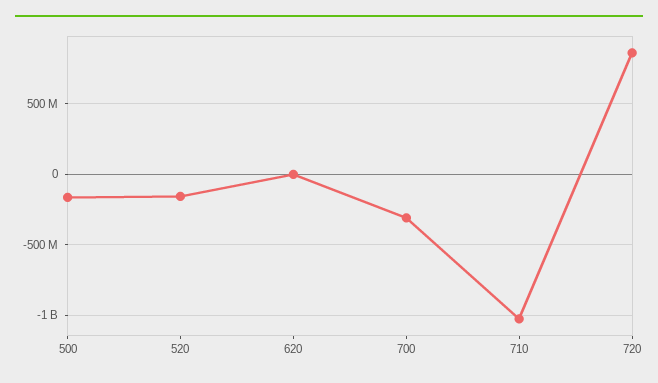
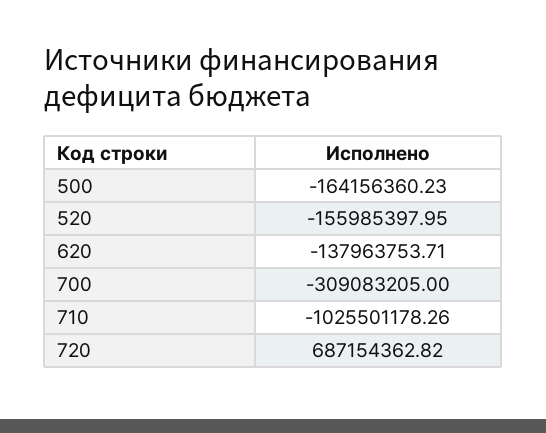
  {
    "500": -164156360.23,
    "520": -155985397.95,
-   "620": 0,
+   "620": -137963753.71,
    "700": -309083205,
    "710": -1025501178.26,
-   "720": 850000000
+   "720": 687154362.82
  }

